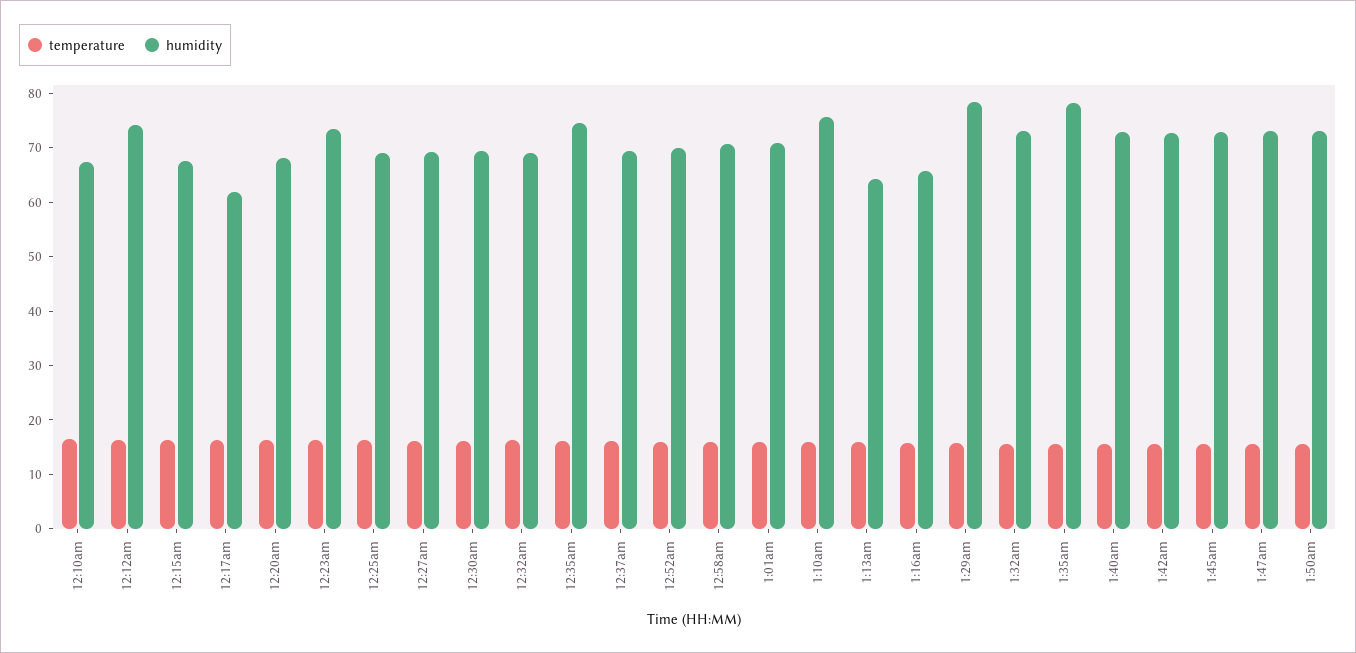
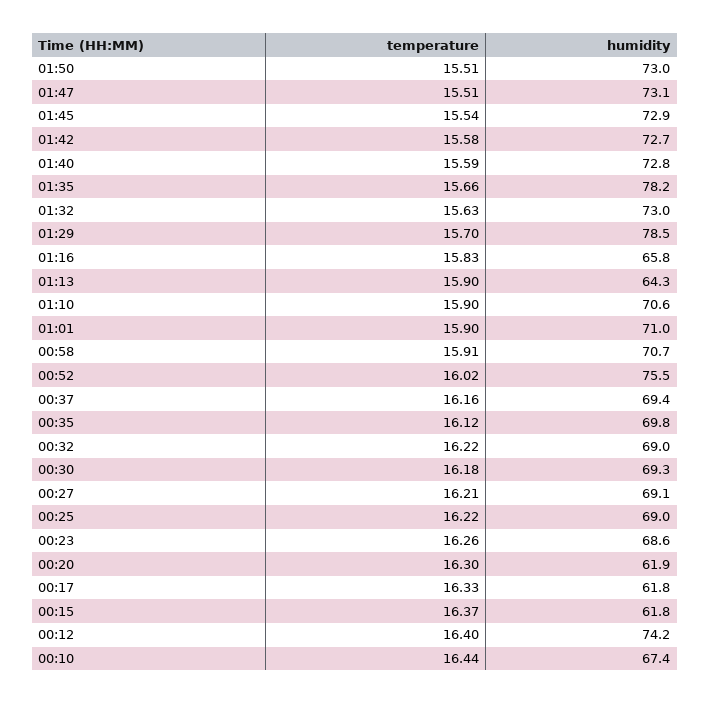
  {
    "temperature": {
      "12:10am": 16.44,
      "12:12am": 16.4,
      "12:15am": 16.37,
      "12:17am": 16.33,
      "12:20am": 16.3,
      "12:23am": 16.26,
      "12:25am": 16.22,
      "12:27am": 16.21,
      "12:30am": 16.18,
      "12:32am": 16.22,
      "12:35am": 16.12,
      "12:37am": 16.16,
      "12:52am": 16.02,
      "12:58am": 15.91,
      "1:01am": 15.9,
      "1:10am": 15.9,
      "1:13am": 15.9,
      "1:16am": 15.83,
      "1:29am": 15.7,
      "1:32am": 15.63,
      "1:35am": 15.66,
      "1:40am": 15.59,
      "1:42am": 15.58,
      "1:45am": 15.54,
      "1:47am": 15.51,
      "1:50am": 15.51
    },
    "humidity": {
      "12:10am": 67.4,
      "12:12am": 74.2,
-     "12:15am": 68,
+     "12:15am": 61.8,
      "12:17am": 61.8,
-     "12:20am": 68,
+     "12:20am": 61.9,
-     "12:23am": 74,
+     "12:23am": 68.6,
      "12:25am": 69,
      "12:27am": 69.1,
      "12:30am": 69.3,
      "12:32am": 69,
-     "12:35am": 74,
+     "12:35am": 69.8,
      "12:37am": 69.4,
-     "12:52am": 70,
+     "12:52am": 75.5,
      "12:58am": 70.7,
      "1:01am": 71,
-     "1:10am": 76,
+     "1:10am": 70.6,
      "1:13am": 64.3,
      "1:16am": 65.8,
      "1:29am": 78.5,
      "1:32am": 73,
      "1:35am": 78.2,
      "1:40am": 72.8,
      "1:42am": 72.7,
      "1:45am": 72.9,
      "1:47am": 73.1,
      "1:50am": 73
    }
  }

